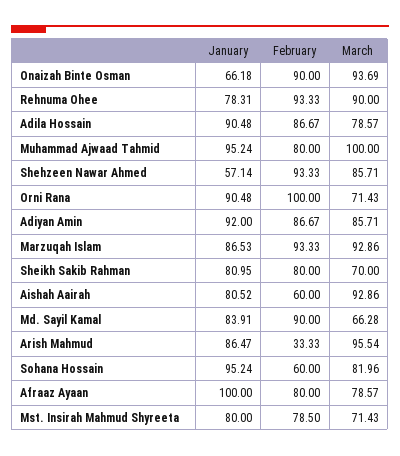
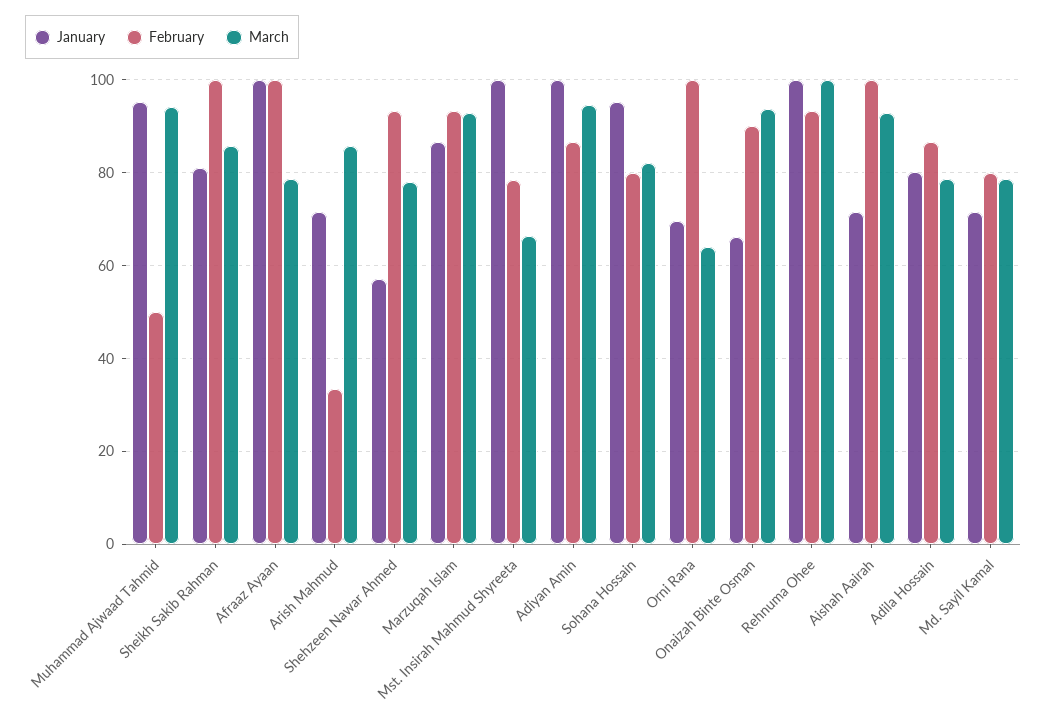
  {
    "January": {
      "Onaizah Binte Osman": 66.18,
-     "Rehnuma Ohee": 78.31,
+     "Rehnuma Ohee": 100,
-     "Adila Hossain": 90.48,
+     "Adila Hossain": 80,
      "Muhammad Ajwaad Tahmid": 95.24,
      "Shehzeen Nawar Ahmed": 57.14,
-     "Orni Rana": 90.48,
+     "Orni Rana": 70,
-     "Adiyan Amin": 92,
+     "Adiyan Amin": 100,
      "Marzuqah Islam": 86.53,
      "Sheikh Sakib Rahman": 80.95,
-     "Aishah Aairah": 80.52,
+     "Aishah Aairah": 72,
-     "Md. Sayil Kamal": 83.91,
+     "Md. Sayil Kamal": 72,
-     "Arish Mahmud": 86.47,
+     "Arish Mahmud": 72,
      "Sohana Hossain": 95.24,
      "Afraaz Ayaan": 100,
-     "Mst. Insirah Mahmud Shyreeta": 80
+     "Mst. Insirah Mahmud Shyreeta": 100
    },
    "February": {
      "Onaizah Binte Osman": 90,
      "Rehnuma Ohee": 93.33,
      "Adila Hossain": 86.67,
-     "Muhammad Ajwaad Tahmid": 80,
+     "Muhammad Ajwaad Tahmid": 50,
      "Shehzeen Nawar Ahmed": 93.33,
      "Orni Rana": 100,
      "Adiyan Amin": 86.67,
      "Marzuqah Islam": 93.33,
-     "Sheikh Sakib Rahman": 80,
+     "Sheikh Sakib Rahman": 100,
-     "Aishah Aairah": 60,
+     "Aishah Aairah": 100,
-     "Md. Sayil Kamal": 90,
+     "Md. Sayil Kamal": 80,
      "Arish Mahmud": 33.33,
-     "Sohana Hossain": 60,
+     "Sohana Hossain": 80,
-     "Afraaz Ayaan": 80,
+     "Afraaz Ayaan": 100,
      "Mst. Insirah Mahmud Shyreeta": 78.5
    },
    "March": {
      "Onaizah Binte Osman": 93.69,
-     "Rehnuma Ohee": 90,
+     "Rehnuma Ohee": 100,
      "Adila Hossain": 78.57,
-     "Muhammad Ajwaad Tahmid": 100,
+     "Muhammad Ajwaad Tahmid": 94,
-     "Shehzeen Nawar Ahmed": 85.71,
+     "Shehzeen Nawar Ahmed": 78,
-     "Orni Rana": 71.43,
+     "Orni Rana": 64,
-     "Adiyan Amin": 85.71,
+     "Adiyan Amin": 94,
      "Marzuqah Islam": 92.86,
-     "Sheikh Sakib Rahman": 70,
+     "Sheikh Sakib Rahman": 86,
      "Aishah Aairah": 92.86,
-     "Md. Sayil Kamal": 66.28,
+     "Md. Sayil Kamal": 78,
-     "Arish Mahmud": 95.54,
+     "Arish Mahmud": 86,
      "Sohana Hossain": 81.96,
      "Afraaz Ayaan": 78.57,
-     "Mst. Insirah Mahmud Shyreeta": 71.43
+     "Mst. Insirah Mahmud Shyreeta": 66
    }
  }

